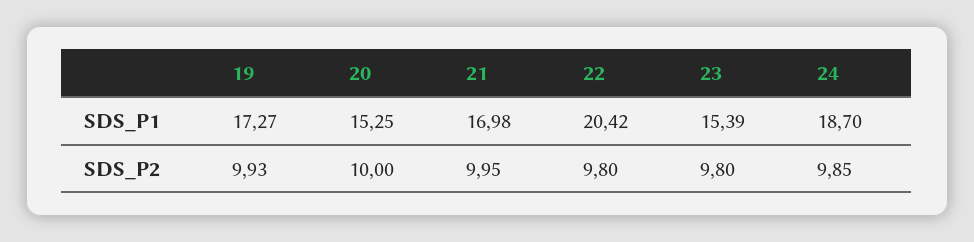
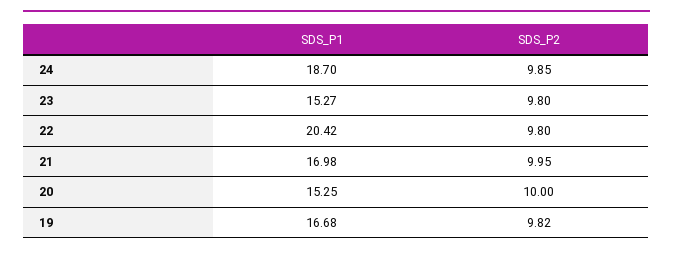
  {
    "19": {
-     "SDS_P1": 17.27,
+     "SDS_P1": 16.68,
-     "SDS_P2": 9.93
+     "SDS_P2": 9.82
    },
    "20": {
      "SDS_P1": 15.25,
      "SDS_P2": 10
    },
    "21": {
      "SDS_P1": 16.98,
      "SDS_P2": 9.95
    },
    "22": {
      "SDS_P1": 20.42,
      "SDS_P2": 9.8
    },
    "23": {
-     "SDS_P1": 15.39,
+     "SDS_P1": 15.27,
      "SDS_P2": 9.8
    },
    "24": {
      "SDS_P1": 18.7,
      "SDS_P2": 9.85
    }
  }

